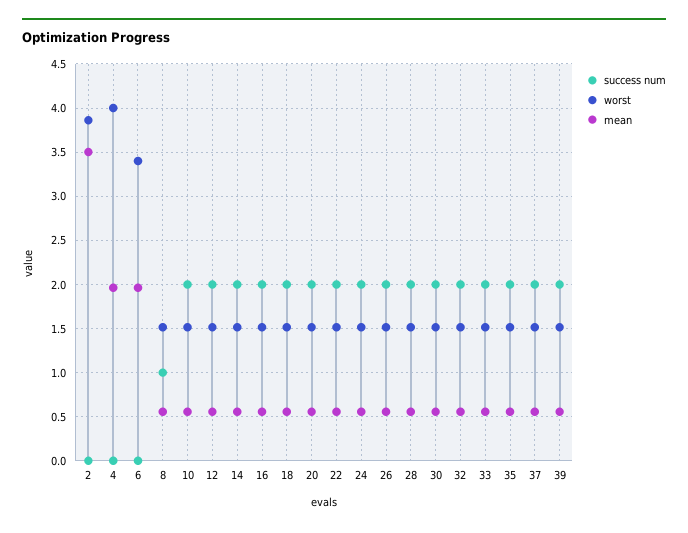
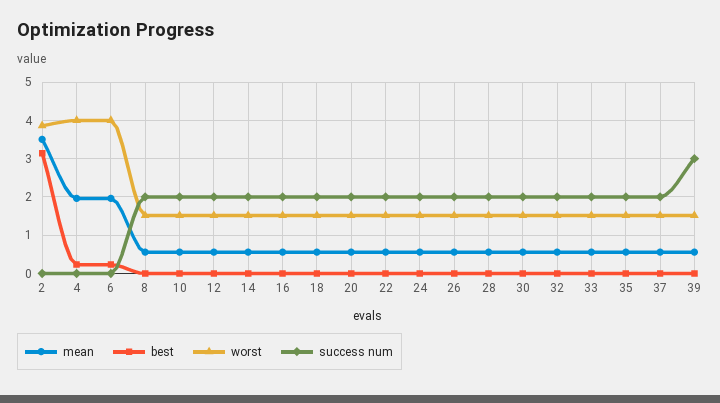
  {
    "success num": {
      "2": 0,
      "4": 0,
      "6": 0,
-     "8": 1,
+     "8": 2,
      "10": 2,
      "12": 2,
      "14": 2,
      "16": 2,
      "18": 2,
      "20": 2,
      "22": 2,
      "24": 2,
      "26": 2,
      "28": 2,
      "30": 2,
      "32": 2,
      "33": 2,
      "35": 2,
      "37": 2,
-     "39": 2
+     "39": 3
    },
    "worst": {
      "2": 3.9,
      "4": 4,
-     "6": 3.4,
+     "6": 4,
      "8": 1.5,
      "10": 1.5,
      "12": 1.5,
      "14": 1.5,
      "16": 1.5,
      "18": 1.5,
      "20": 1.5,
      "22": 1.5,
      "24": 1.5,
      "26": 1.5,
      "28": 1.5,
      "30": 1.5,
      "32": 1.5,
      "33": 1.5,
      "35": 1.5,
      "37": 1.5,
      "39": 1.5
    },
    "mean": {
      "2": 3.5,
      "4": 2,
      "6": 2,
      "8": 0.6,
      "10": 0.6,
      "12": 0.6,
      "14": 0.6,
      "16": 0.6,
      "18": 0.6,
      "20": 0.6,
      "22": 0.6,
      "24": 0.6,
      "26": 0.6,
      "28": 0.6,
      "30": 0.6,
      "32": 0.6,
      "33": 0.6,
      "35": 0.6,
      "37": 0.6,
      "39": 0.6
-   }
+   },
+   "best": {
+     "2": 3.2,
+     "4": 0.2,
+     "6": 0.2,
+     "8": 0,
+     "10": 0,
+     "12": 0,
+     "14": 0,
+     "16": 0,
+     "18": 0,
+     "20": 0,
+     "22": 0,
+     "24": 0,
+     "26": 0,
+     "28": 0,
+     "30": 0,
+     "32": 0,
+     "33": 0,
+     "35": 0,
+     "37": 0,
+     "39": 0
+   }
  }

